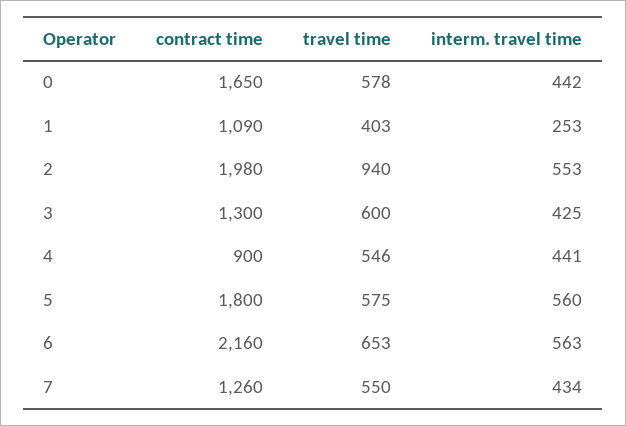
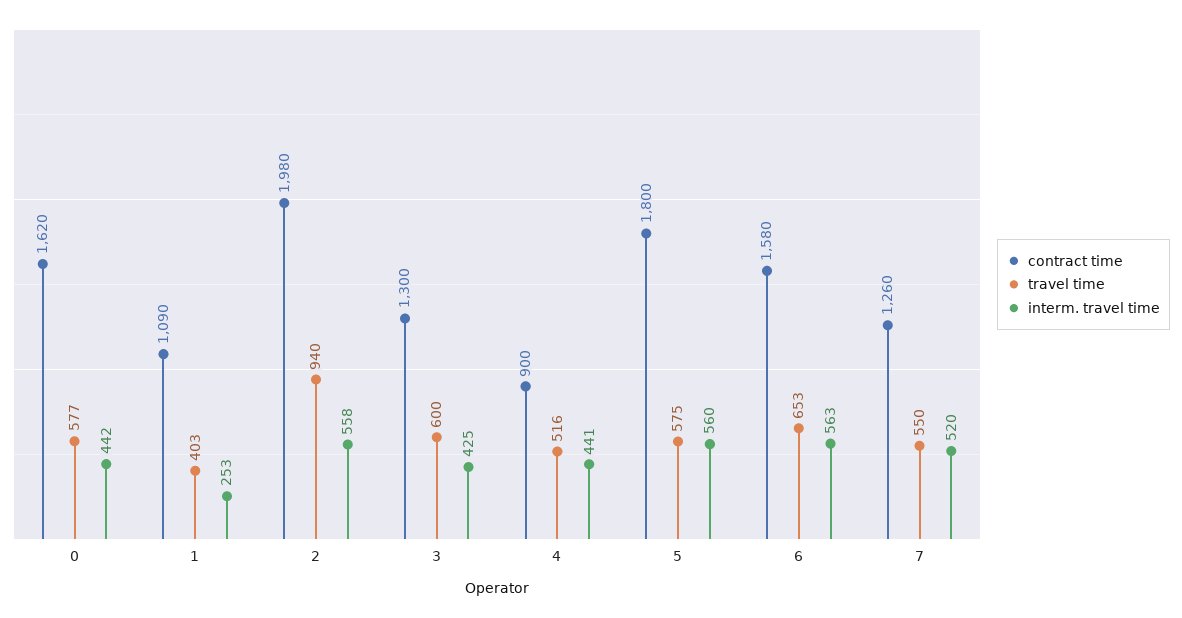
  {
    "contract time": {
-     "0": 1650,
+     "0": 1620,
      "1": 1090,
      "2": 1980,
      "3": 1300,
      "4": 900,
      "5": 1800,
-     "6": 2160,
+     "6": 1580,
      "7": 1260
    },
    "travel time": {
-     "0": 578,
+     "0": 577,
      "1": 403,
      "2": 940,
      "3": 600,
-     "4": 546,
+     "4": 516,
      "5": 575,
      "6": 653,
      "7": 550
    },
    "interm. travel time": {
      "0": 442,
      "1": 253,
-     "2": 553,
+     "2": 558,
      "3": 425,
      "4": 441,
      "5": 560,
      "6": 563,
-     "7": 434
+     "7": 520
    }
  }

